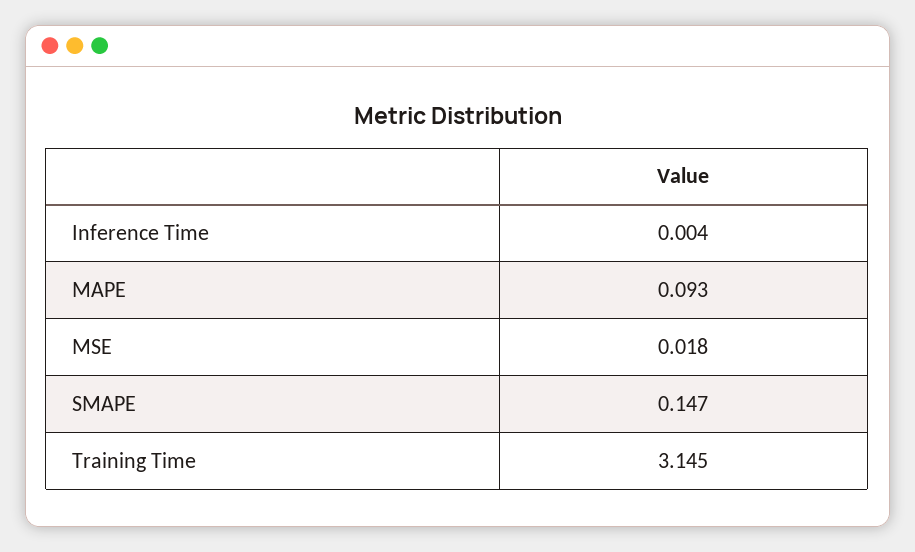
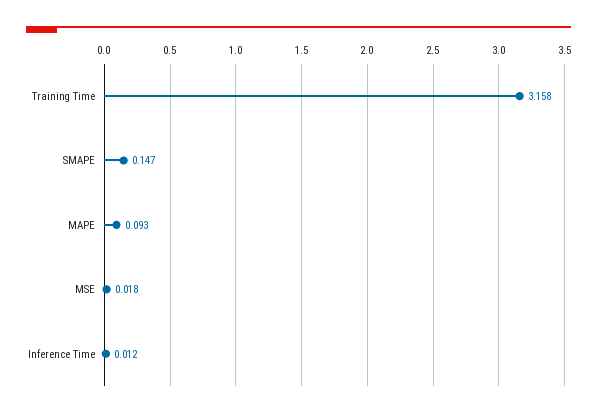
  {
-   "Inference Time": 0.004,
+   "Inference Time": 0.012,
    "MAPE": 0.093,
    "MSE": 0.018,
    "SMAPE": 0.147,
-   "Training Time": 3.145
+   "Training Time": 3.158
  }

